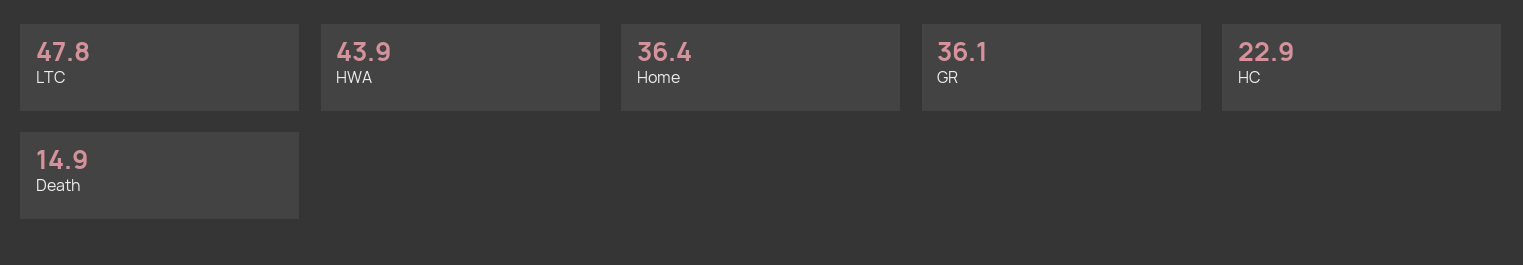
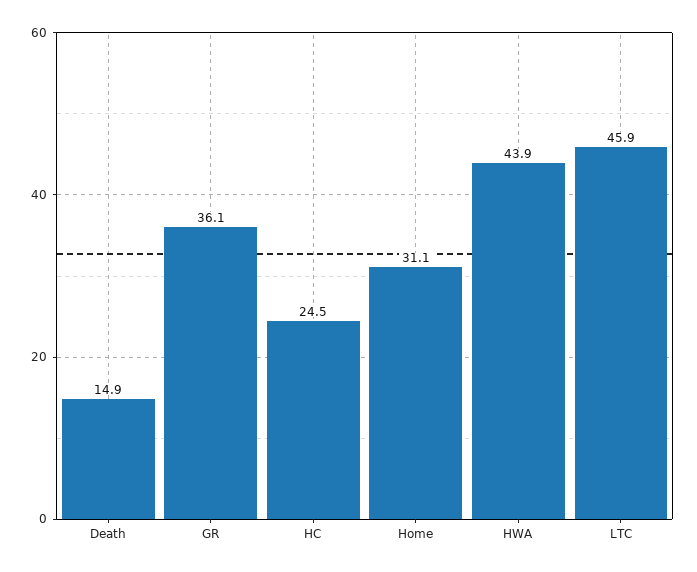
  {
-   "LTC": 47.8,
+   "LTC": 45.9,
    "HWA": 43.9,
-   "Home": 36.4,
+   "Home": 31.1,
    "GR": 36.1,
-   "HC": 22.9,
+   "HC": 24.5,
    "Death": 14.9
  }

